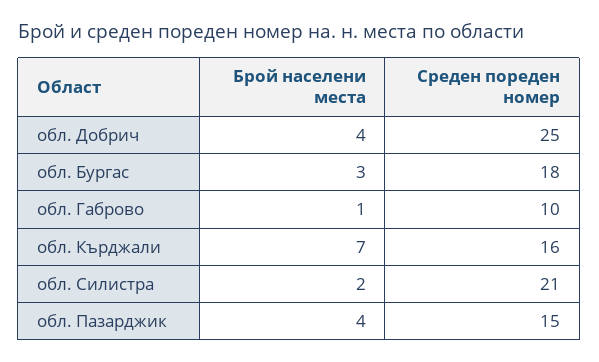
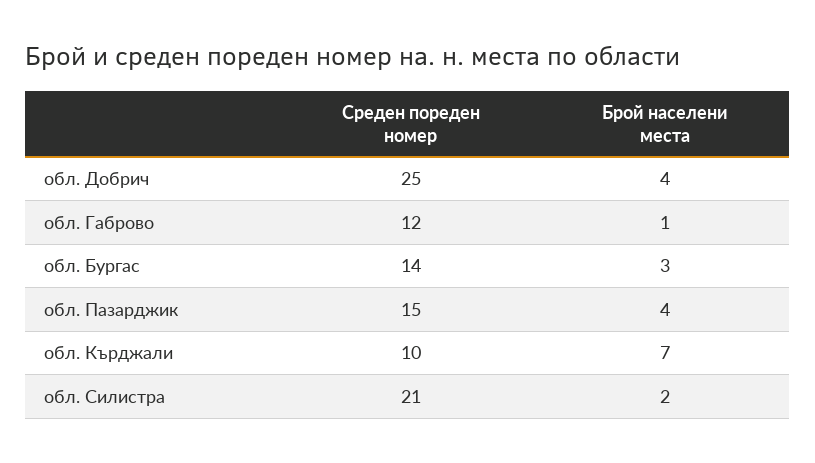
  {
    "Брой населени места": {
      "обл. Добрич": 4,
      "обл. Бургас": 3,
      "обл. Габрово": 1,
      "обл. Кърджали": 7,
      "обл. Силистра": 2,
      "обл. Пазарджик": 4
    },
    "Среден пореден номер": {
      "обл. Добрич": 25,
-     "обл. Бургас": 18,
+     "обл. Бургас": 14,
-     "обл. Габрово": 10,
+     "обл. Габрово": 12,
-     "обл. Кърджали": 16,
+     "обл. Кърджали": 10,
      "обл. Силистра": 21,
      "обл. Пазарджик": 15
    }
  }

